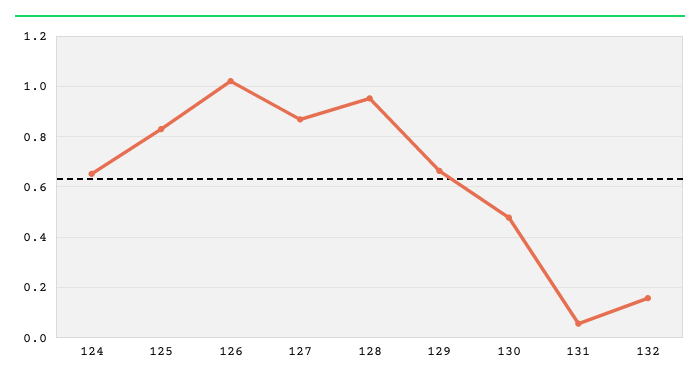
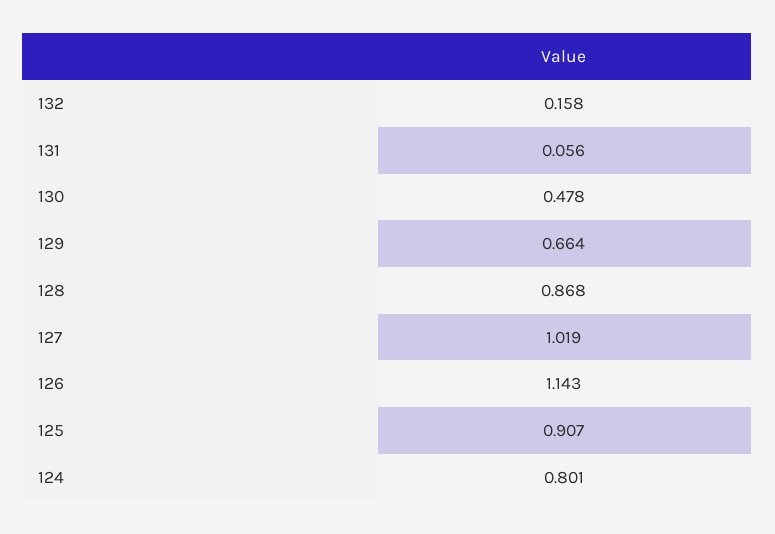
  {
-   "124": 0.65,
+   "124": 0.801,
-   "125": 0.825,
+   "125": 0.907,
-   "126": 1.025,
+   "126": 1.143,
-   "127": 0.875,
+   "127": 1.019,
-   "128": 0.95,
+   "128": 0.868,
    "129": 0.664,
    "130": 0.478,
    "131": 0.056,
    "132": 0.158
  }

